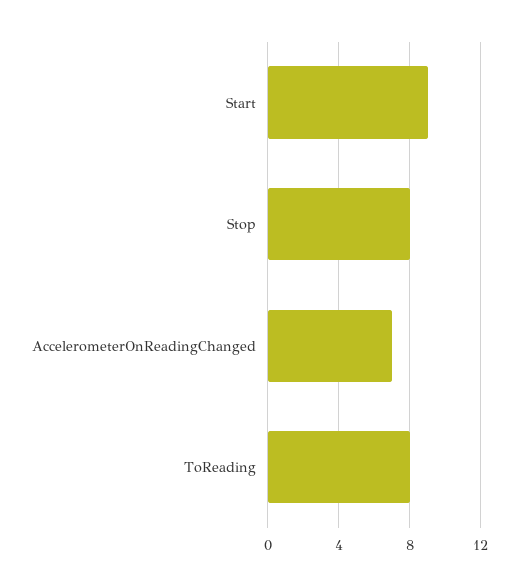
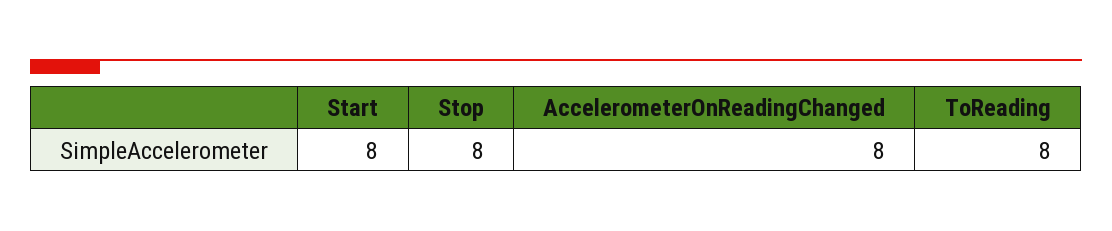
  {
-   "Start": 9,
+   "Start": 8,
    "Stop": 8,
-   "AccelerometerOnReadingChanged": 7,
+   "AccelerometerOnReadingChanged": 8,
    "ToReading": 8
  }

